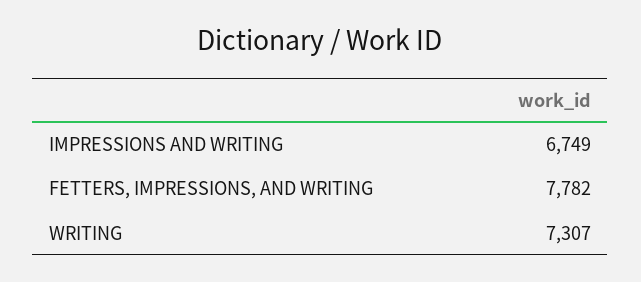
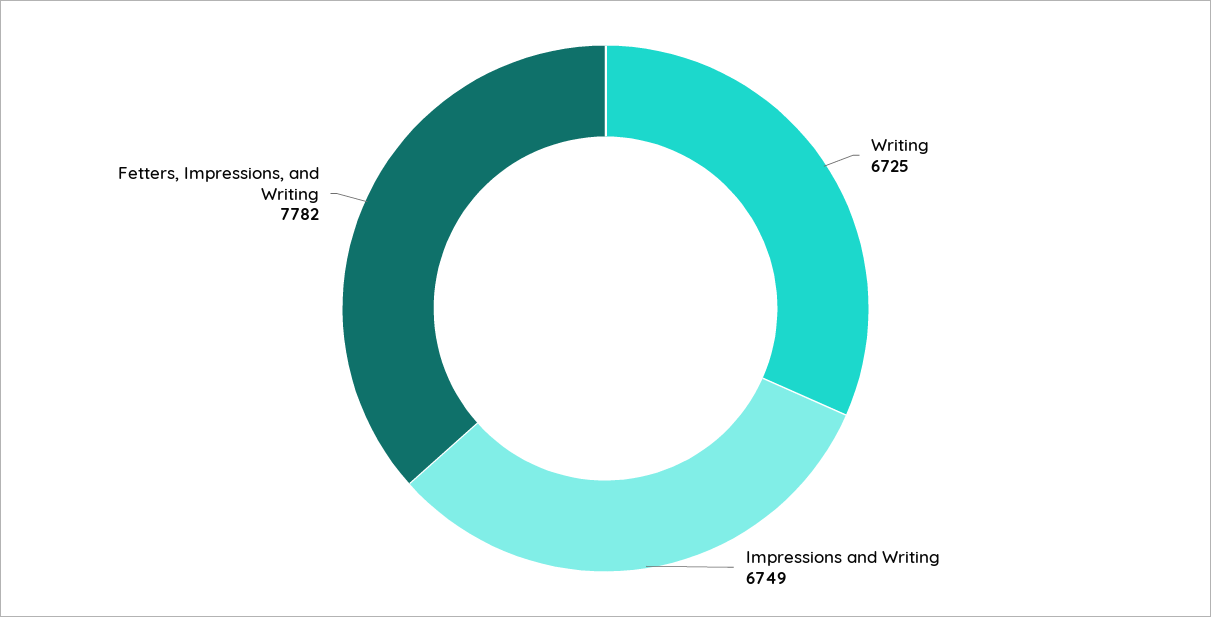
  {
    "IMPRESSIONS AND WRITING": 6749,
    "FETTERS, IMPRESSIONS, AND WRITING": 7782,
-   "WRITING": 7307
+   "WRITING": 6725
  }

